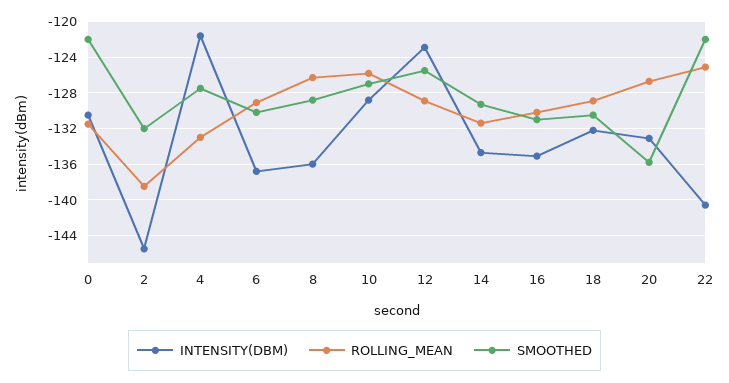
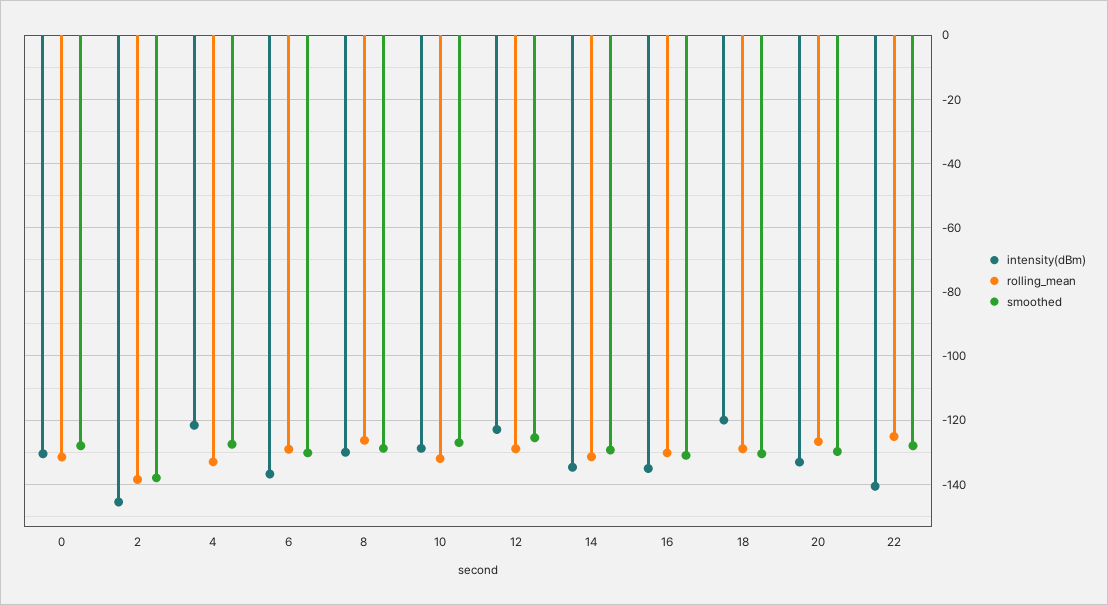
  {
    "INTENSITY(DBM)": {
      "0": -131,
      "2": -146,
      "4": -122,
      "6": -137,
-     "8": -136,
+     "8": -130,
      "10": -129,
      "12": -123,
      "14": -135,
      "16": -135,
-     "18": -132,
+     "18": -120,
      "20": -133,
      "22": -141
    },
    "ROLLING_MEAN": {
      "0": -132,
      "2": -139,
      "4": -133,
      "6": -129,
      "8": -126,
-     "10": -126,
+     "10": -132,
      "12": -129,
      "14": -131,
      "16": -130,
      "18": -129,
      "20": -127,
      "22": -125
    },
    "SMOOTHED": {
-     "0": -122,
+     "0": -128,
-     "2": -132,
+     "2": -138,
      "4": -128,
      "6": -130,
      "8": -129,
      "10": -127,
      "12": -126,
      "14": -129,
      "16": -131,
      "18": -131,
-     "20": -136,
+     "20": -130,
-     "22": -122
+     "22": -128
    }
  }

